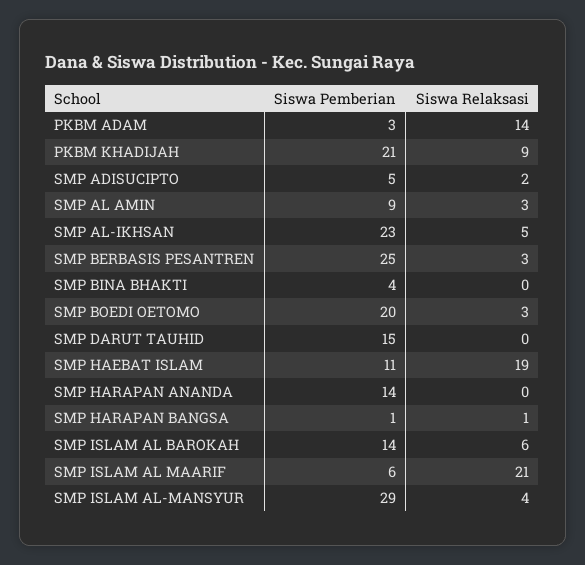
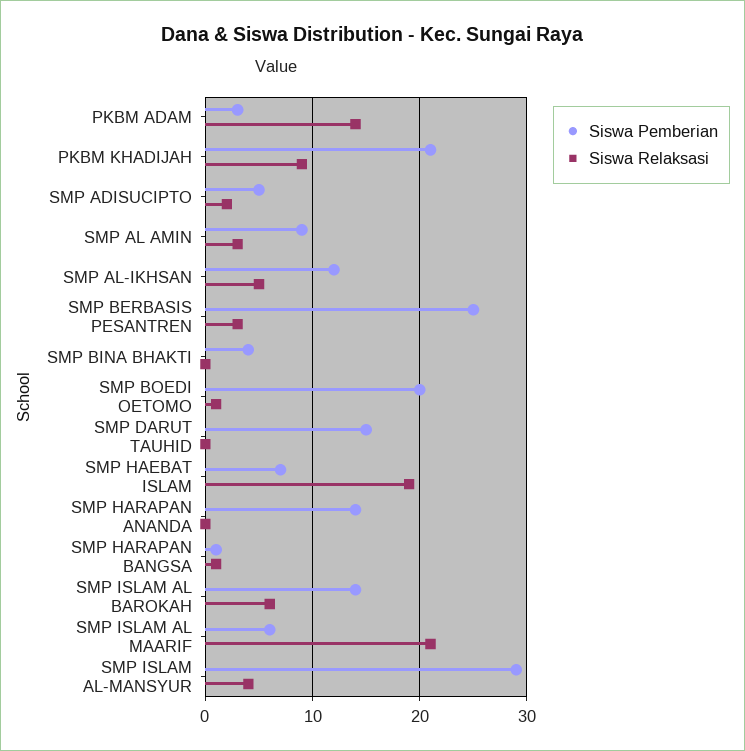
  {
    "Siswa Pemberian": {
      "PKBM ADAM": 3,
      "PKBM KHADIJAH": 21,
      "SMP ADISUCIPTO": 5,
      "SMP AL AMIN": 9,
-     "SMP AL-IKHSAN": 23,
+     "SMP AL-IKHSAN": 12,
      "SMP BERBASIS PESANTREN": 25,
      "SMP BINA BHAKTI": 4,
      "SMP BOEDI OETOMO": 20,
      "SMP DARUT TAUHID": 15,
-     "SMP HAEBAT ISLAM": 11,
+     "SMP HAEBAT ISLAM": 7,
      "SMP HARAPAN ANANDA": 14,
      "SMP HARAPAN BANGSA": 1,
      "SMP ISLAM AL BAROKAH": 14,
      "SMP ISLAM AL MAARIF": 6,
      "SMP ISLAM AL-MANSYUR": 29
    },
    "Siswa Relaksasi": {
      "PKBM ADAM": 14,
      "PKBM KHADIJAH": 9,
      "SMP ADISUCIPTO": 2,
      "SMP AL AMIN": 3,
      "SMP AL-IKHSAN": 5,
      "SMP BERBASIS PESANTREN": 3,
      "SMP BINA BHAKTI": 0,
-     "SMP BOEDI OETOMO": 3,
+     "SMP BOEDI OETOMO": 1,
      "SMP DARUT TAUHID": 0,
      "SMP HAEBAT ISLAM": 19,
      "SMP HARAPAN ANANDA": 0,
      "SMP HARAPAN BANGSA": 1,
      "SMP ISLAM AL BAROKAH": 6,
      "SMP ISLAM AL MAARIF": 21,
      "SMP ISLAM AL-MANSYUR": 4
    }
  }

